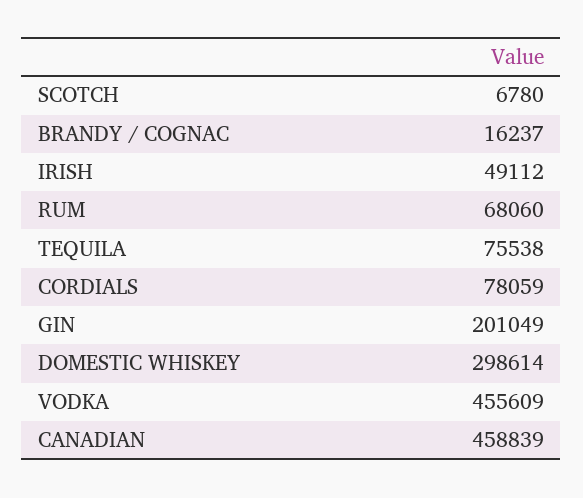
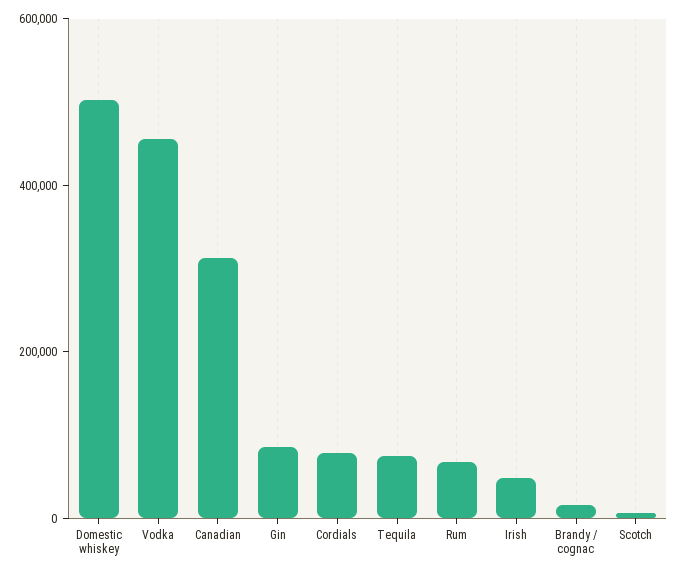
  {
    "SCOTCH": 6780,
    "BRANDY / COGNAC": 16237,
    "IRISH": 49112,
    "RUM": 68060,
    "TEQUILA": 75538,
    "CORDIALS": 78059,
-   "GIN": 201049,
+   "GIN": 100000,
-   "DOMESTIC WHISKEY": 298614,
+   "DOMESTIC WHISKEY": 500000,
    "VODKA": 455609,
-   "CANADIAN": 458839
+   "CANADIAN": 300000
  }

